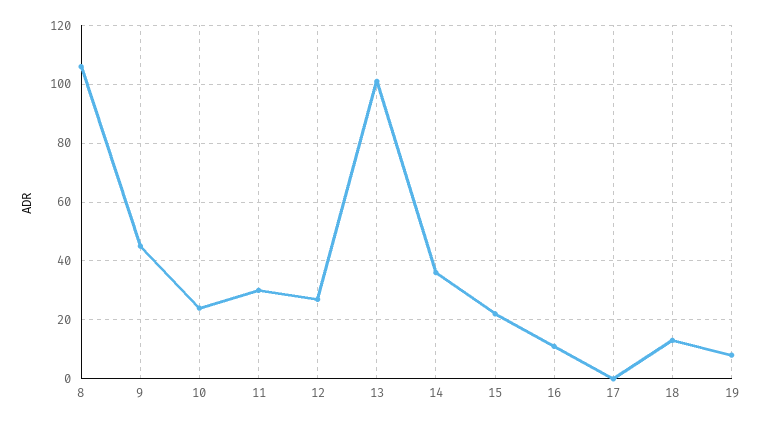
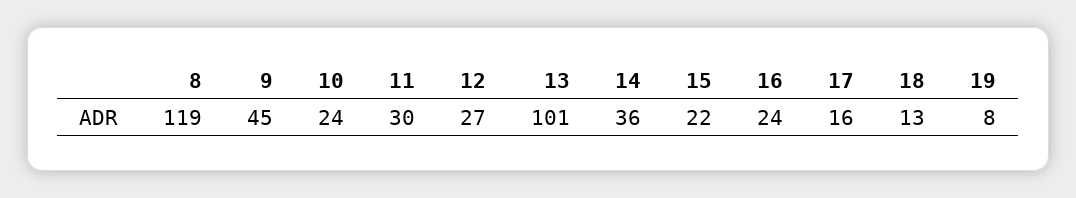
  {
-   "8": 105,
+   "8": 119,
    "9": 45,
    "10": 24,
    "11": 30,
    "12": 27,
    "13": 101,
    "14": 36,
    "15": 22,
-   "16": 10,
+   "16": 24,
-   "17": 0,
+   "17": 16,
    "18": 13,
    "19": 8
  }

